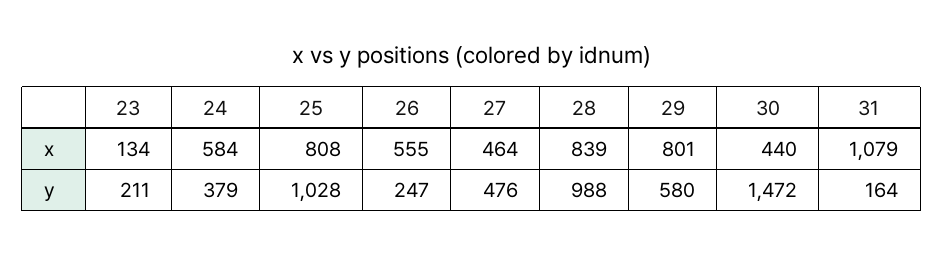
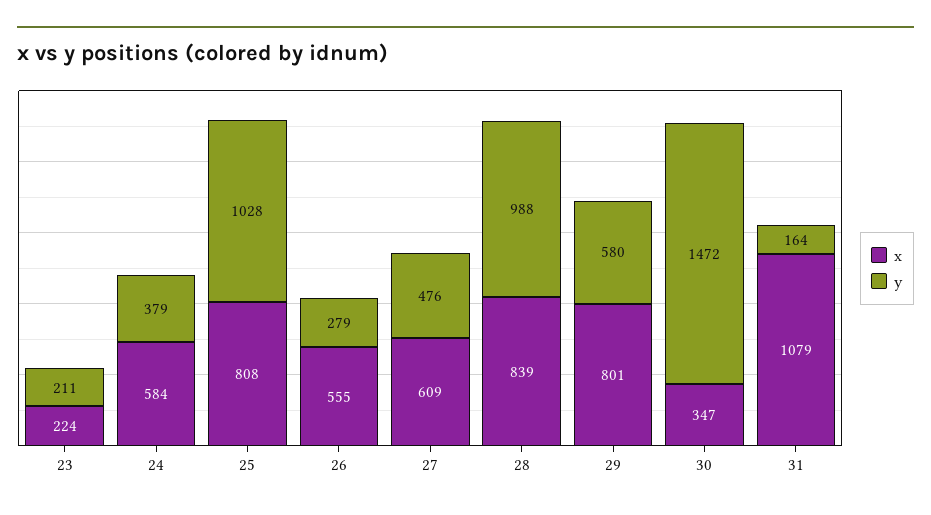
  {
    "x": {
-     "23": 134,
+     "23": 224,
      "24": 584,
      "25": 808,
      "26": 555,
-     "27": 464,
+     "27": 609,
      "28": 839,
      "29": 801,
-     "30": 440,
+     "30": 347,
      "31": 1079
    },
    "y": {
      "23": 211,
      "24": 379,
      "25": 1028,
-     "26": 247,
+     "26": 279,
      "27": 476,
      "28": 988,
      "29": 580,
      "30": 1472,
      "31": 164
    }
  }

